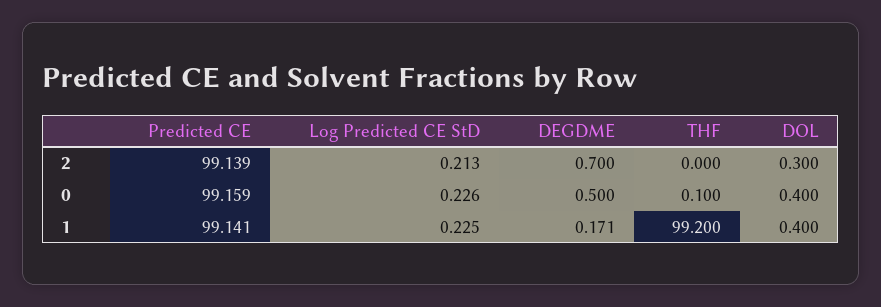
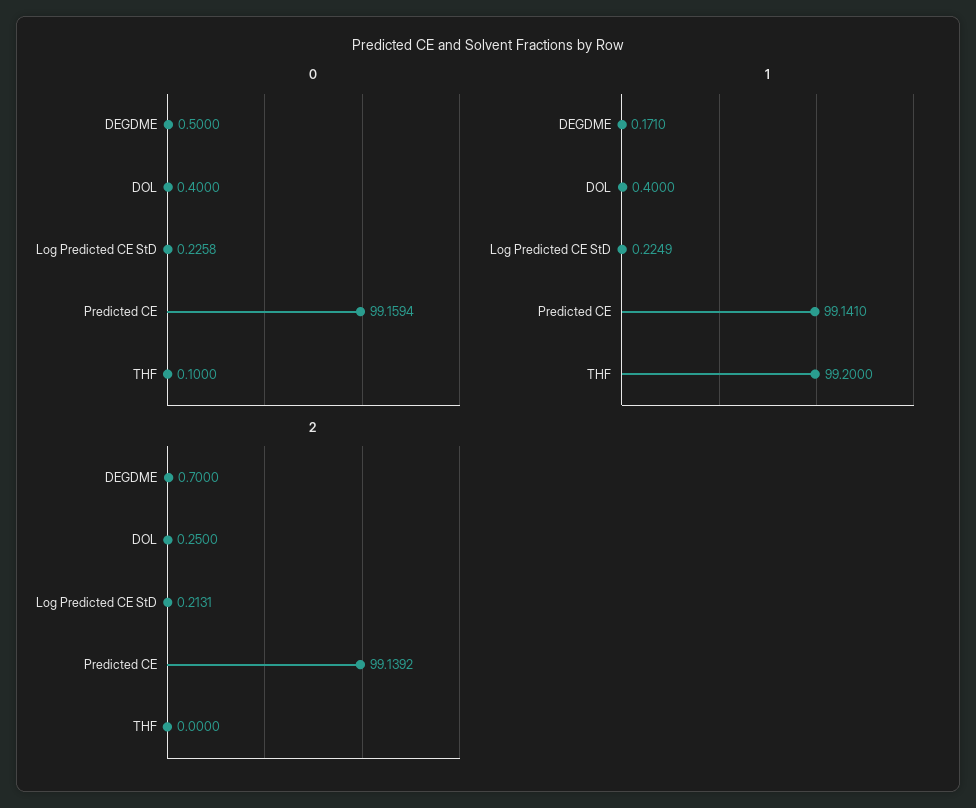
  {
    "2": {
      "Predicted CE": 99.1392,
      "Log Predicted CE StD": 0.2131,
      "DEGDME": 0.7,
      "THF": 0,
-     "DOL": 0.3
+     "DOL": 0.25
    },
    "0": {
      "Predicted CE": 99.1594,
      "Log Predicted CE StD": 0.2258,
      "DEGDME": 0.5,
      "THF": 0.1,
      "DOL": 0.4
    },
    "1": {
      "Predicted CE": 99.141,
      "Log Predicted CE StD": 0.2249,
      "DEGDME": 0.171,
      "THF": 99.2,
      "DOL": 0.4
    }
  }

